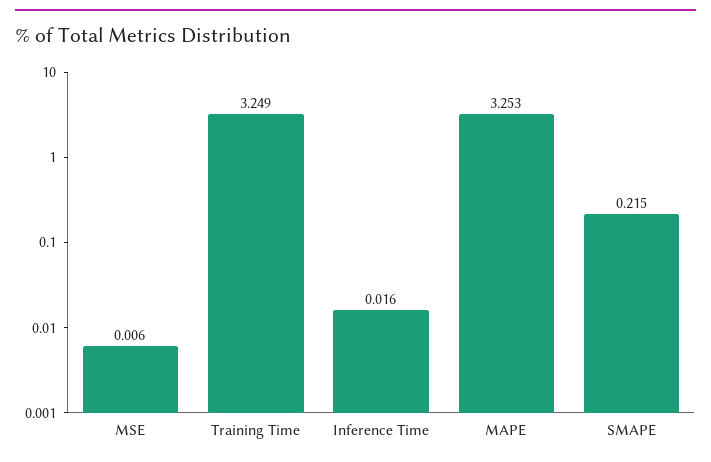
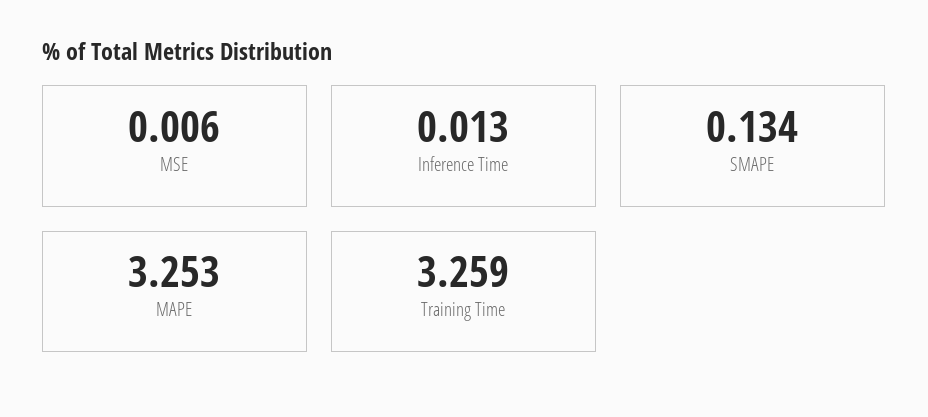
  {
    "MSE": 0.006,
-   "Training Time": 3.249,
+   "Training Time": 3.259,
-   "Inference Time": 0.016,
+   "Inference Time": 0.013,
    "MAPE": 3.253,
-   "SMAPE": 0.215
+   "SMAPE": 0.134
  }

